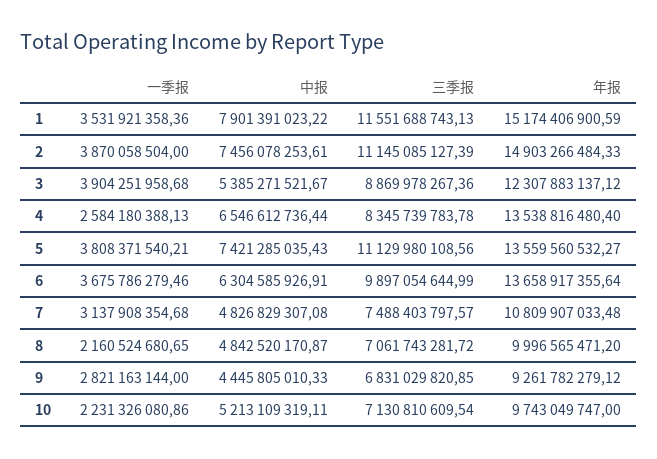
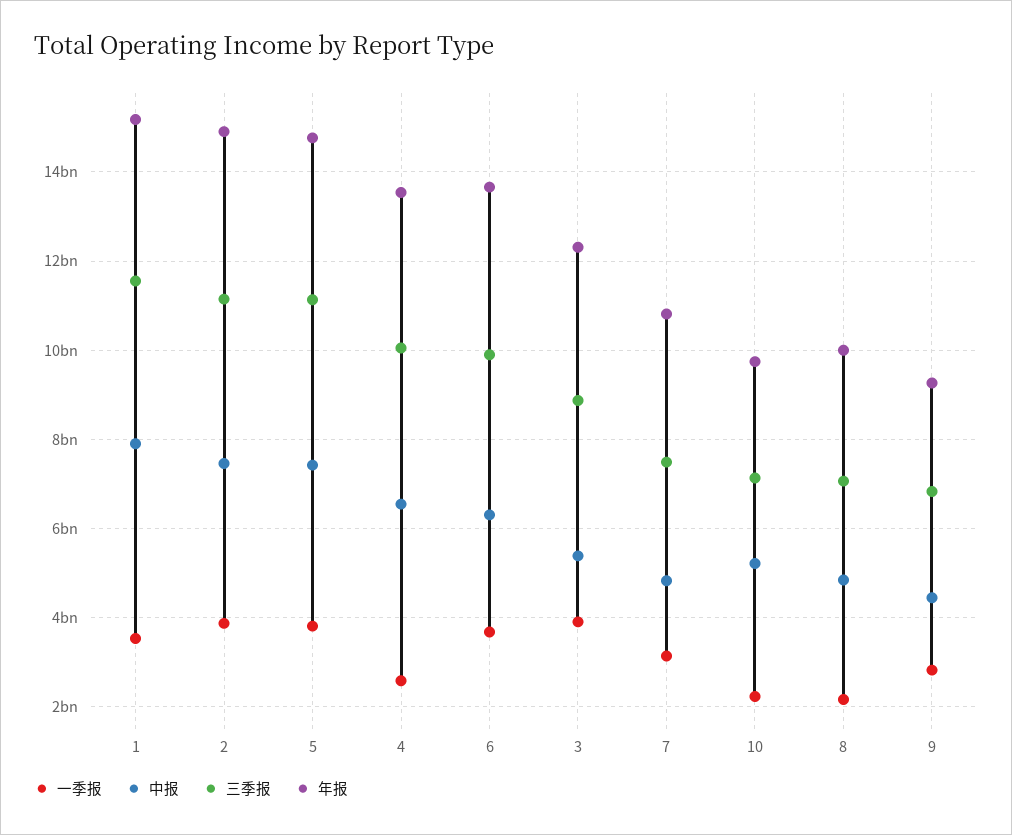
  {
    "一季报": {
      "1": 3531921358.36,
      "2": 3870058504,
      "3": 3904251958.68,
      "4": 2584180388.13,
      "5": 3808371540.21,
      "6": 3675786279.46,
      "7": 3137908354.68,
      "8": 2160524680.65,
      "9": 2821163144,
      "10": 2231326080.86
    },
    "中报": {
      "1": 7901391023.22,
      "2": 7456078253.61,
      "3": 5385271521.67,
      "4": 6546612736.44,
      "5": 7421285035.43,
      "6": 6304585926.91,
      "7": 4826829307.08,
      "8": 4842520170.87,
      "9": 4445805010.33,
      "10": 5213109319.11
    },
    "三季报": {
      "1": 11551688743.13,
      "2": 11145085127.39,
      "3": 8869978267.36,
-     "4": 8345739783.78,
+     "4": 10000000000,
      "5": 11129980108.56,
      "6": 9897054644.99,
      "7": 7488403797.57,
      "8": 7061743281.72,
      "9": 6831029820.85,
      "10": 7130810609.54
    },
    "年报": {
      "1": 15174406900.59,
      "2": 14903266484.33,
      "3": 12307883137.12,
      "4": 13538816480.4,
-     "5": 13559560532.27,
+     "5": 14800000000,
      "6": 13658917355.64,
      "7": 10809907033.48,
      "8": 9996565471.2,
      "9": 9261782279.12,
      "10": 9743049747
    }
  }

